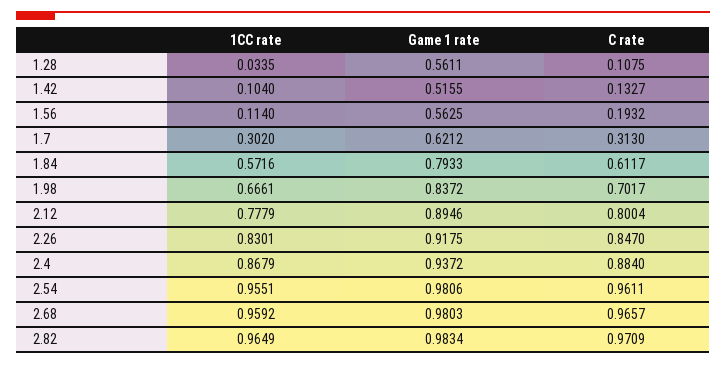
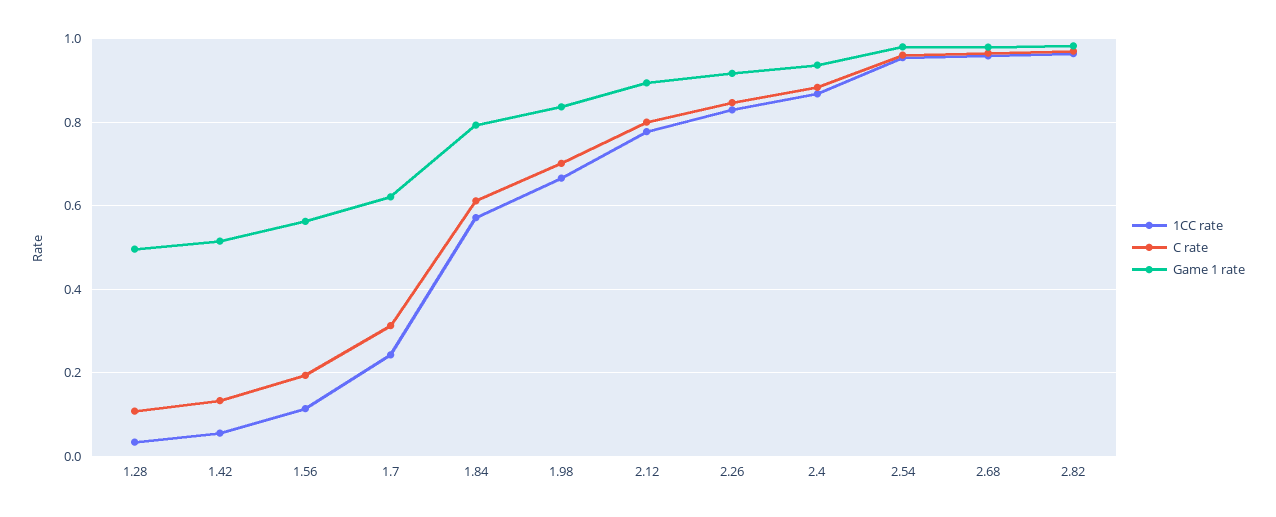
  {
    "1CC rate": {
      "1.28": 0.0335,
-     "1.42": 0.104,
+     "1.42": 0.06,
      "1.56": 0.114,
-     "1.7": 0.302,
+     "1.7": 0.24,
      "1.84": 0.5716,
      "1.98": 0.6661,
      "2.12": 0.7779,
      "2.26": 0.8301,
      "2.4": 0.8679,
      "2.54": 0.9551,
      "2.68": 0.9592,
      "2.82": 0.9649
    },
    "Game 1 rate": {
-     "1.28": 0.5611,
+     "1.28": 0.5,
      "1.42": 0.5155,
      "1.56": 0.5625,
      "1.7": 0.6212,
      "1.84": 0.7933,
      "1.98": 0.8372,
      "2.12": 0.8946,
      "2.26": 0.9175,
      "2.4": 0.9372,
      "2.54": 0.9806,
      "2.68": 0.9803,
      "2.82": 0.9834
    },
    "C rate": {
      "1.28": 0.1075,
      "1.42": 0.1327,
      "1.56": 0.1932,
      "1.7": 0.313,
      "1.84": 0.6117,
      "1.98": 0.7017,
      "2.12": 0.8004,
      "2.26": 0.847,
      "2.4": 0.884,
      "2.54": 0.9611,
      "2.68": 0.9657,
      "2.82": 0.9709
    }
  }

